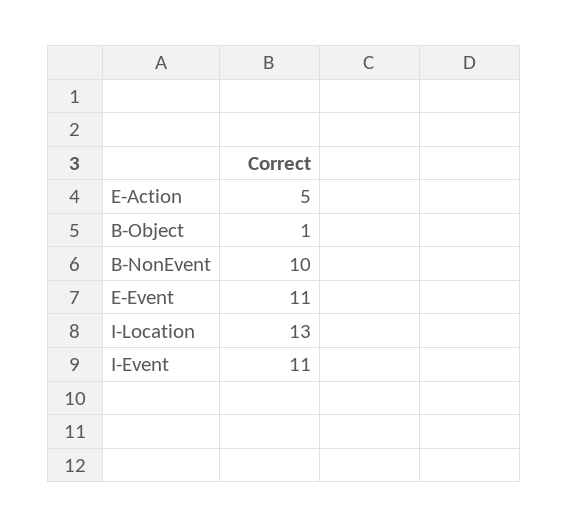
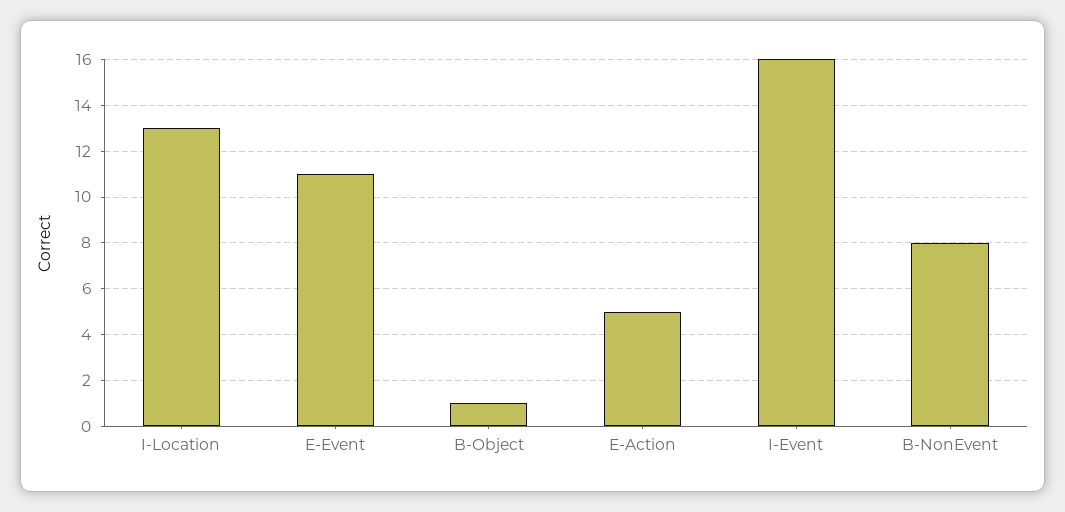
  {
    "E-Action": 5,
    "B-Object": 1,
-   "B-NonEvent": 10,
+   "B-NonEvent": 8,
    "E-Event": 11,
    "I-Location": 13,
-   "I-Event": 11
+   "I-Event": 16
  }

